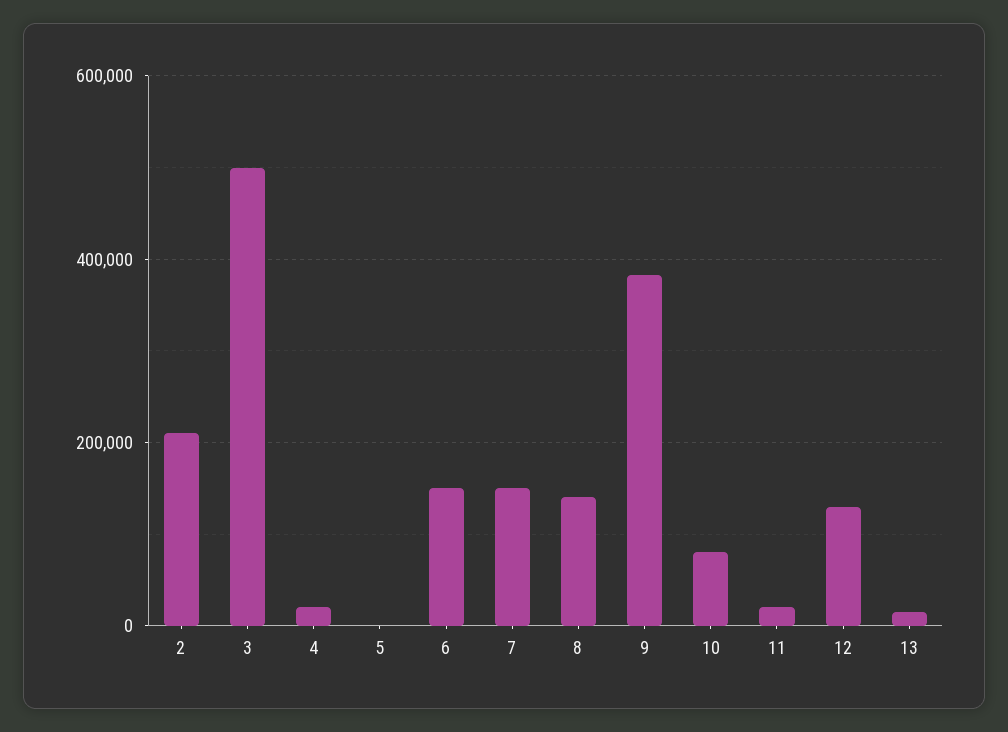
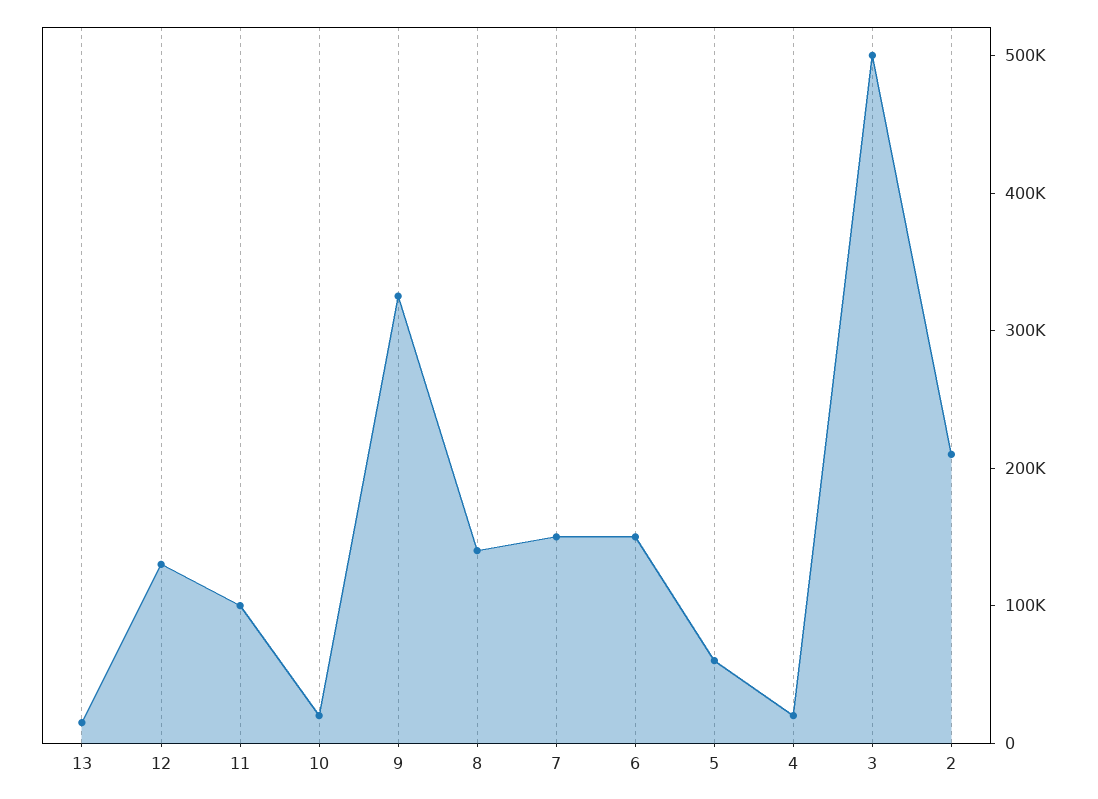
  {
    "2": 220000,
    "3": 500000,
    "4": 20000,
-   "5": 0,
+   "5": 60000,
    "6": 160000,
    "7": 160000,
    "8": 140000,
-   "9": 380000,
+   "9": 320000,
-   "10": 80000,
+   "10": 20000,
-   "11": 20000,
+   "11": 100000,
    "12": 140000,
    "13": 20000
  }

